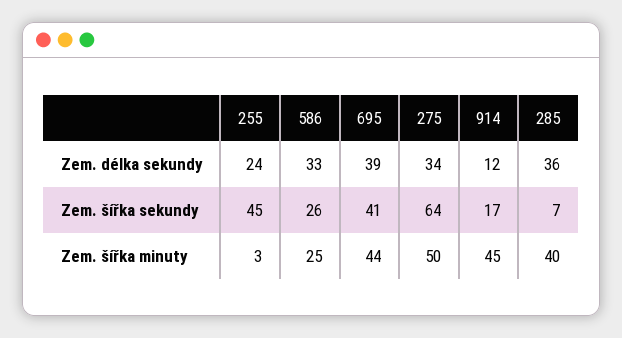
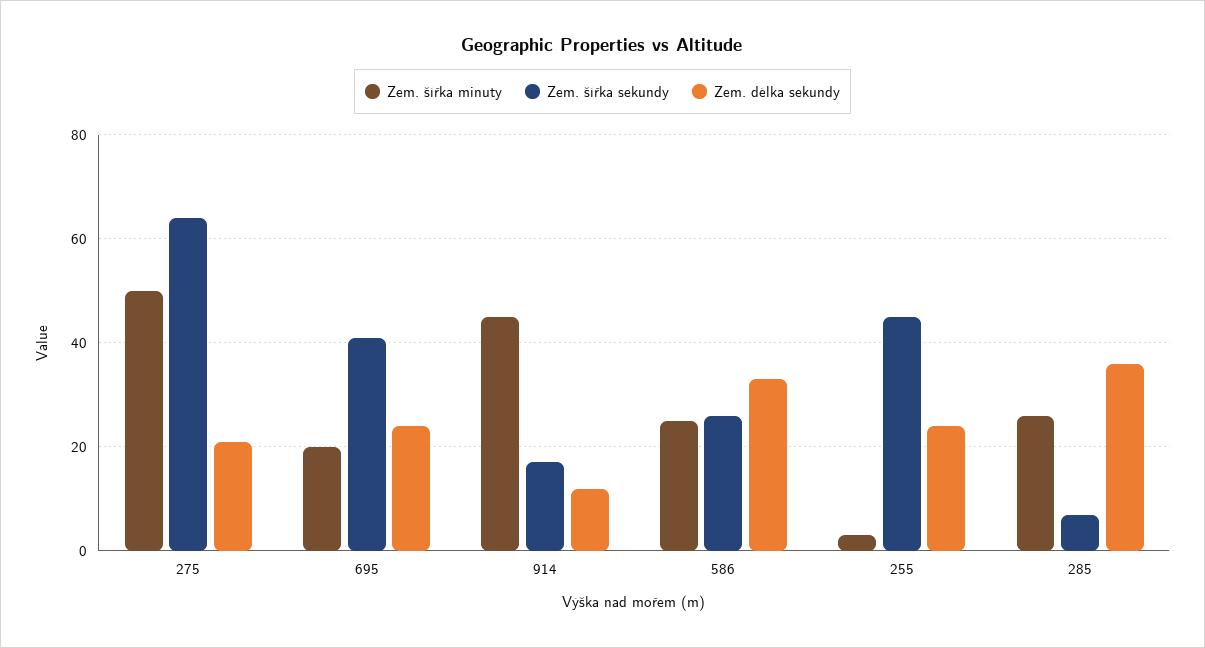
  {
    "Zem. délka sekundy": {
      "255": 24,
      "586": 33,
-     "695": 39,
+     "695": 25,
-     "275": 34,
+     "275": 20,
      "914": 12,
      "285": 36
    },
    "Zem. šířka sekundy": {
      "255": 45,
      "586": 26,
      "695": 41,
      "275": 64,
      "914": 17,
      "285": 7
    },
    "Zem. šířka minuty": {
      "255": 3,
      "586": 25,
-     "695": 44,
+     "695": 20,
      "275": 50,
      "914": 45,
-     "285": 40
+     "285": 25
    }
  }

